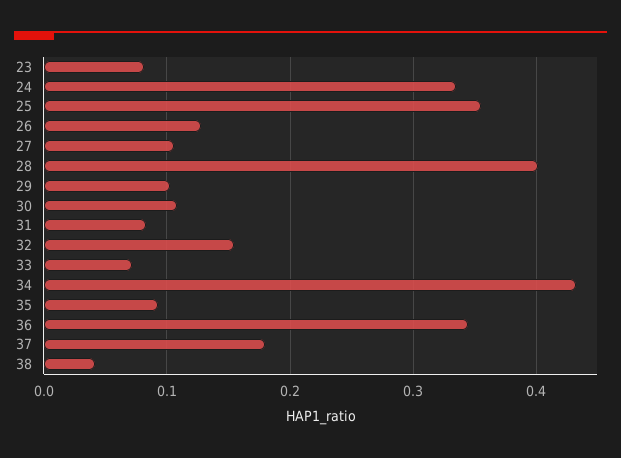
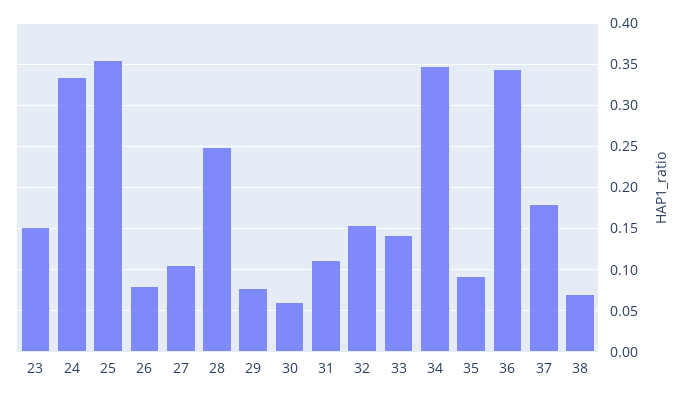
  {
-   "23": 0.08,
+   "23": 0.15,
    "24": 0.33,
    "25": 0.36,
-   "26": 0.13,
+   "26": 0.08,
    "27": 0.11,
-   "28": 0.4,
+   "28": 0.25,
-   "29": 0.1,
+   "29": 0.08,
-   "30": 0.11,
+   "30": 0.06,
-   "31": 0.08,
+   "31": 0.11,
    "32": 0.15,
-   "33": 0.07,
+   "33": 0.14,
-   "34": 0.43,
+   "34": 0.35,
    "35": 0.09,
    "36": 0.34,
    "37": 0.18,
-   "38": 0.04
+   "38": 0.07
  }

